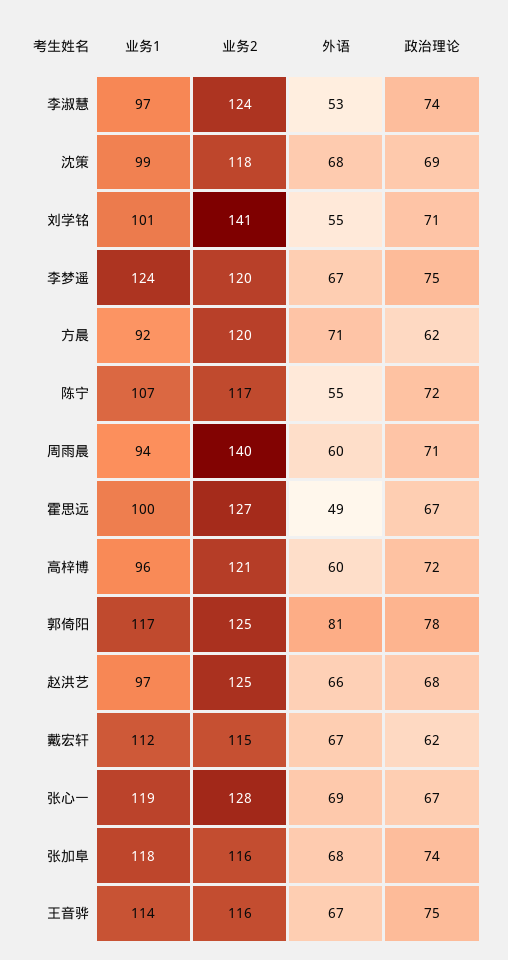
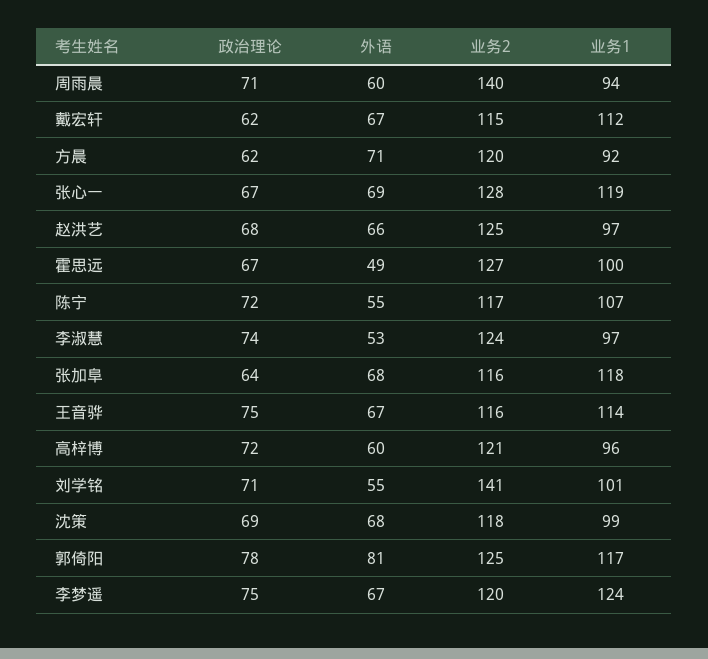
  {
    "业务1": {
      "李淑慧": 97,
      "沈策": 99,
      "刘学铭": 101,
      "李梦遥": 124,
      "方晨": 92,
      "陈宁": 107,
      "周雨晨": 94,
      "霍思远": 100,
      "高梓博": 96,
      "郭倚阳": 117,
      "赵洪艺": 97,
      "戴宏轩": 112,
      "张心一": 119,
      "张加阜": 118,
      "王音骅": 114
    },
    "业务2": {
      "李淑慧": 124,
      "沈策": 118,
      "刘学铭": 141,
      "李梦遥": 120,
      "方晨": 120,
      "陈宁": 117,
      "周雨晨": 140,
      "霍思远": 127,
      "高梓博": 121,
      "郭倚阳": 125,
      "赵洪艺": 125,
      "戴宏轩": 115,
      "张心一": 128,
      "张加阜": 116,
      "王音骅": 116
    },
    "外语": {
      "李淑慧": 53,
      "沈策": 68,
      "刘学铭": 55,
      "李梦遥": 67,
      "方晨": 71,
      "陈宁": 55,
      "周雨晨": 60,
      "霍思远": 49,
      "高梓博": 60,
      "郭倚阳": 81,
      "赵洪艺": 66,
      "戴宏轩": 67,
      "张心一": 69,
      "张加阜": 68,
      "王音骅": 67
    },
    "政治理论": {
      "李淑慧": 74,
      "沈策": 69,
      "刘学铭": 71,
      "李梦遥": 75,
      "方晨": 62,
      "陈宁": 72,
      "周雨晨": 71,
      "霍思远": 67,
      "高梓博": 72,
      "郭倚阳": 78,
      "赵洪艺": 68,
      "戴宏轩": 62,
      "张心一": 67,
-     "张加阜": 74,
+     "张加阜": 64,
      "王音骅": 75
    }
  }

